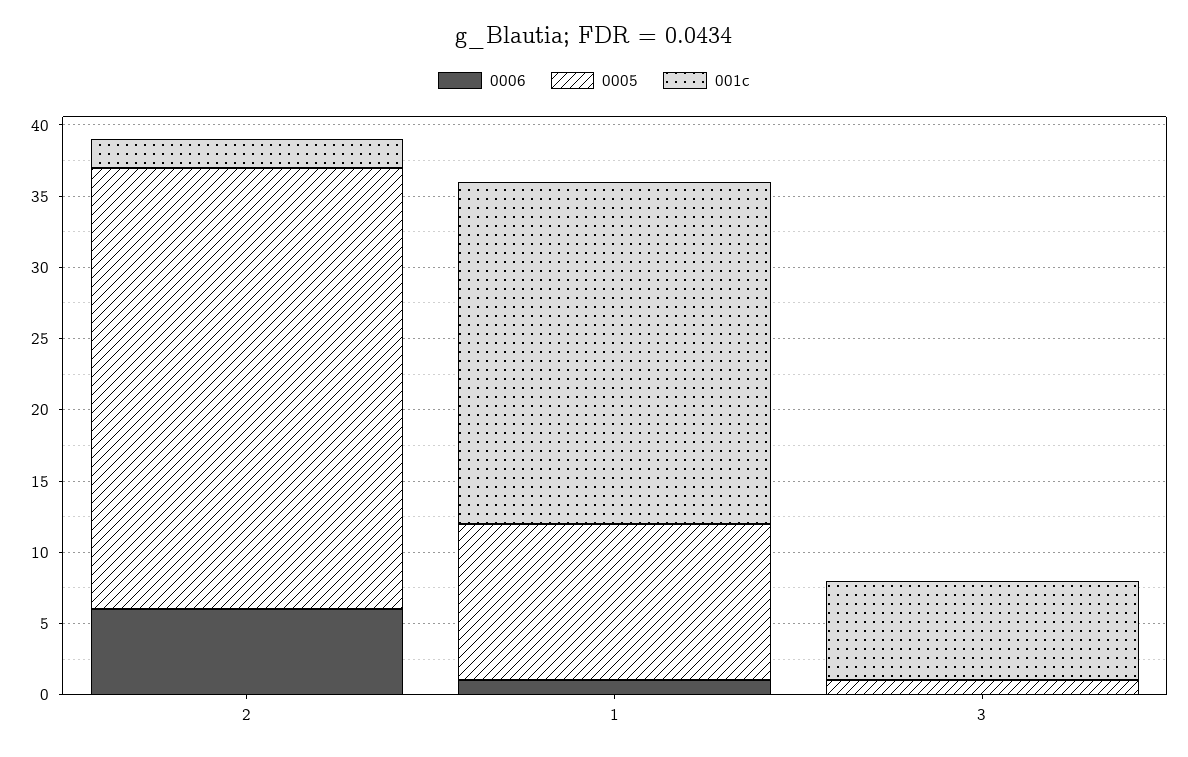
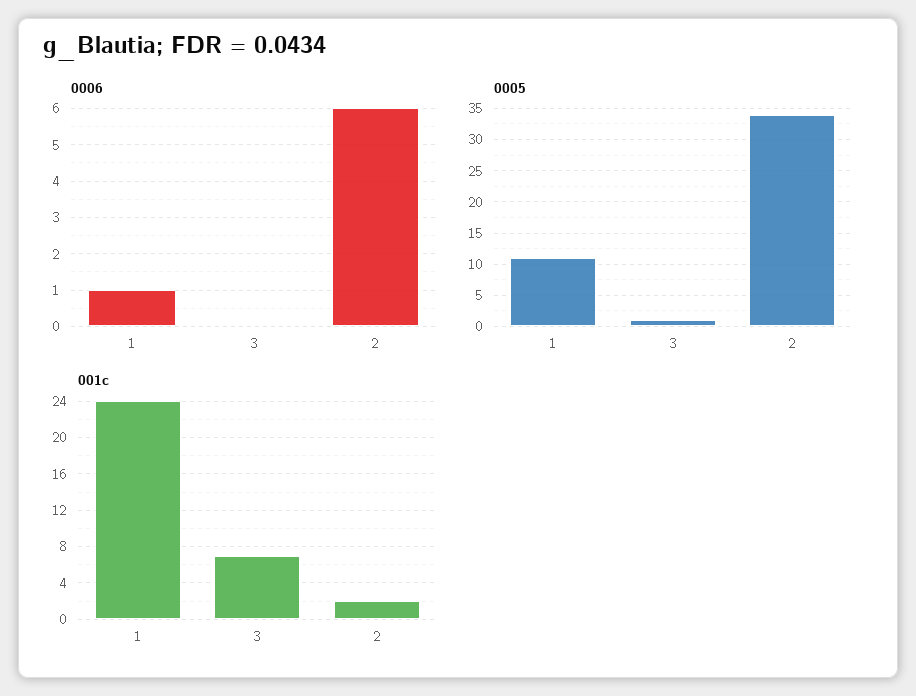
  {
    "0006": {
      "2": 6,
      "1": 1,
      "3": 0
    },
    "0005": {
-     "2": 31,
+     "2": 34,
      "1": 11,
      "3": 1
    },
    "001c": {
      "2": 2,
      "1": 24,
      "3": 7
    }
  }

